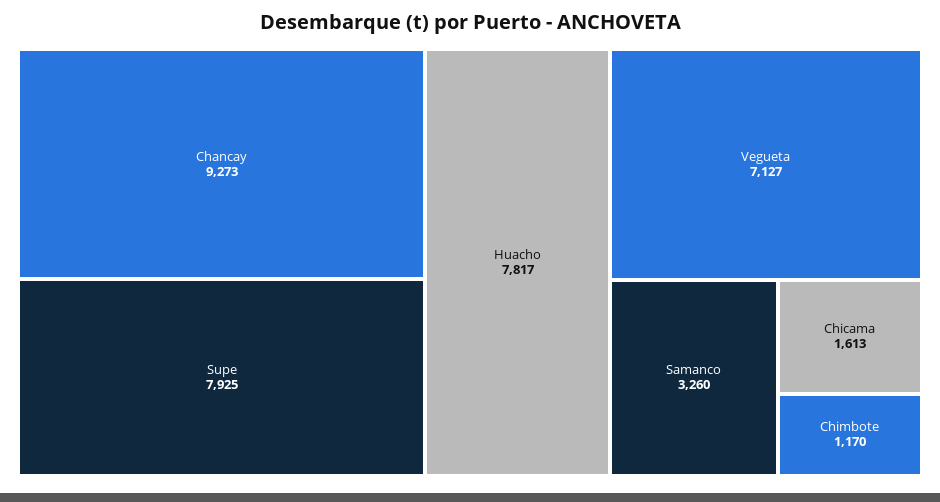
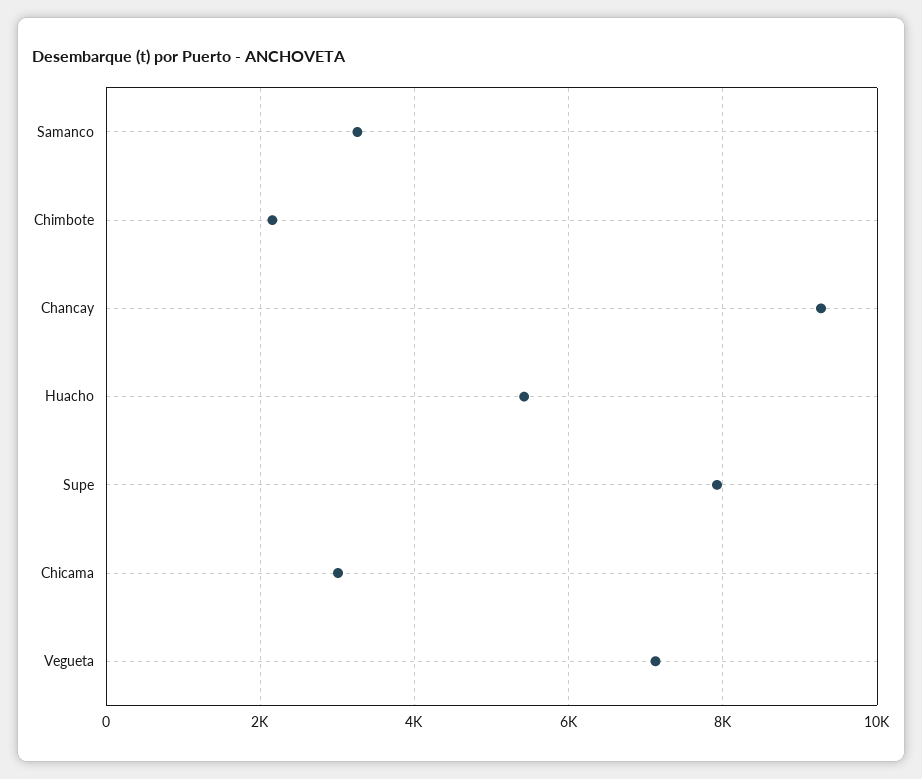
  {
    "Chancay": 9273,
    "Supe": 7925,
-   "Huacho": 7817,
+   "Huacho": 5400,
    "Vegueta": 7127,
    "Samanco": 3260,
-   "Chicama": 1613,
+   "Chicama": 3000,
-   "Chimbote": 1170
+   "Chimbote": 2200
  }

